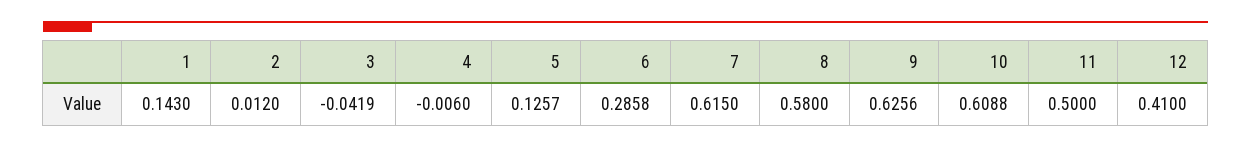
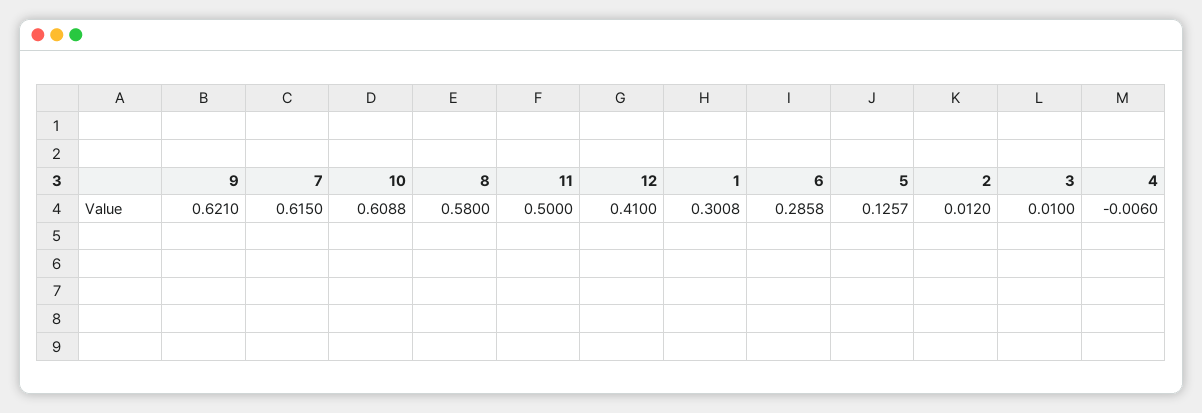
  {
-   "1": 0.143,
+   "1": 0.3008,
    "2": 0.012,
-   "3": -0.0419,
+   "3": 0.01,
    "4": -0.006,
    "5": 0.1257,
    "6": 0.2858,
    "7": 0.615,
    "8": 0.58,
-   "9": 0.6256,
+   "9": 0.621,
    "10": 0.6088,
    "11": 0.5,
    "12": 0.41
  }

